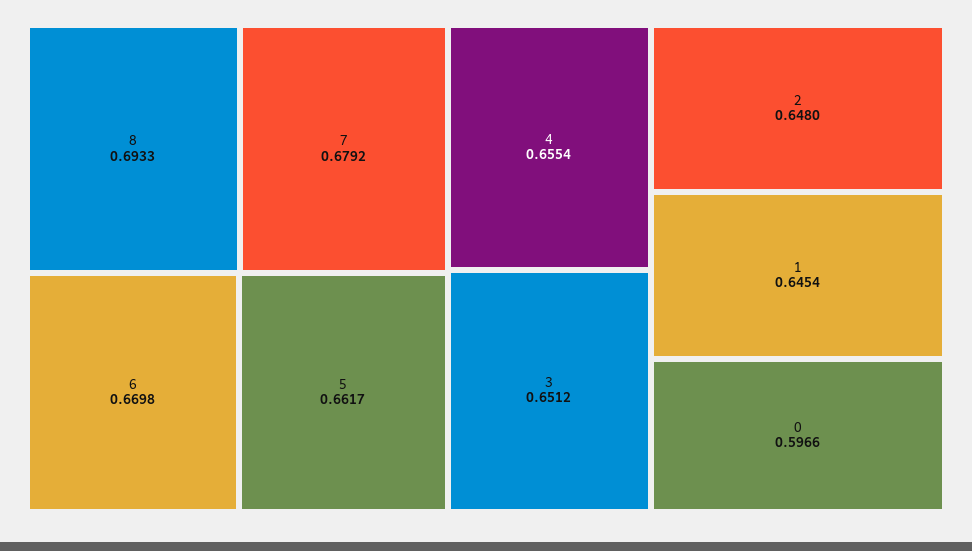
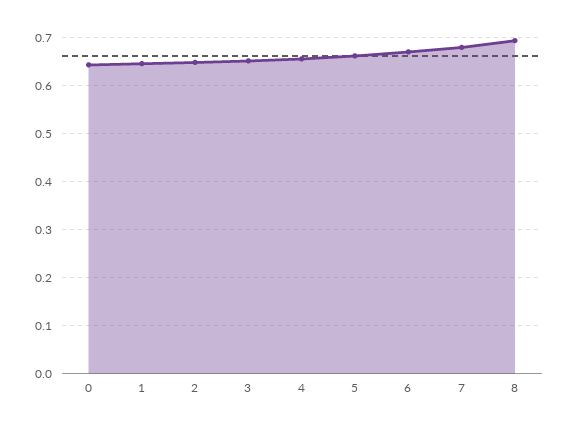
  {
    "8": 0.6933,
    "7": 0.6792,
    "6": 0.6698,
    "5": 0.6617,
    "4": 0.6554,
    "3": 0.6512,
    "2": 0.648,
    "1": 0.6454,
-   "0": 0.5966
+   "0": 0.64
  }

